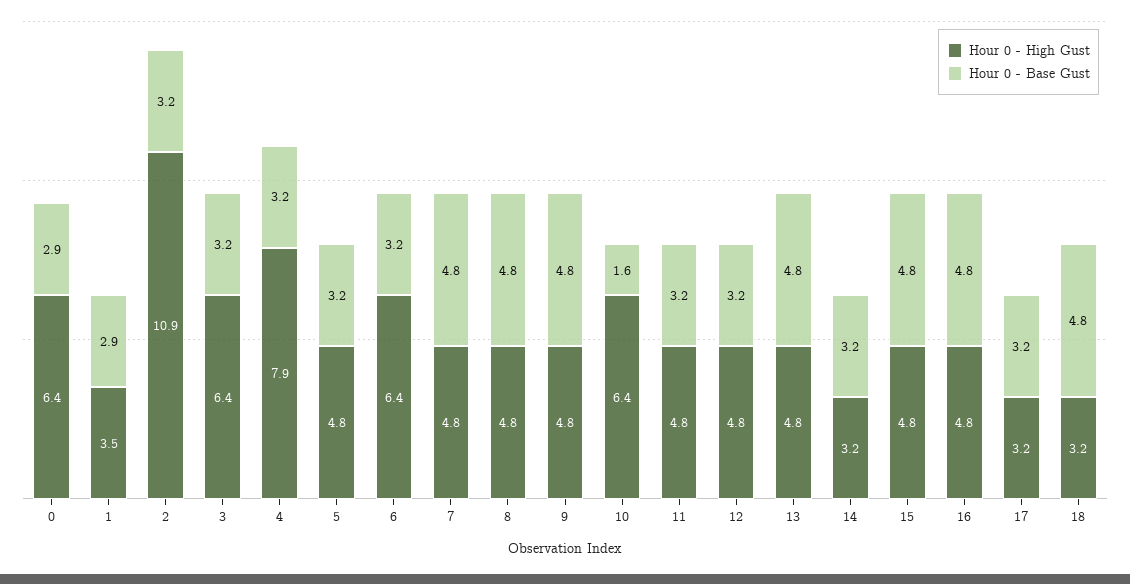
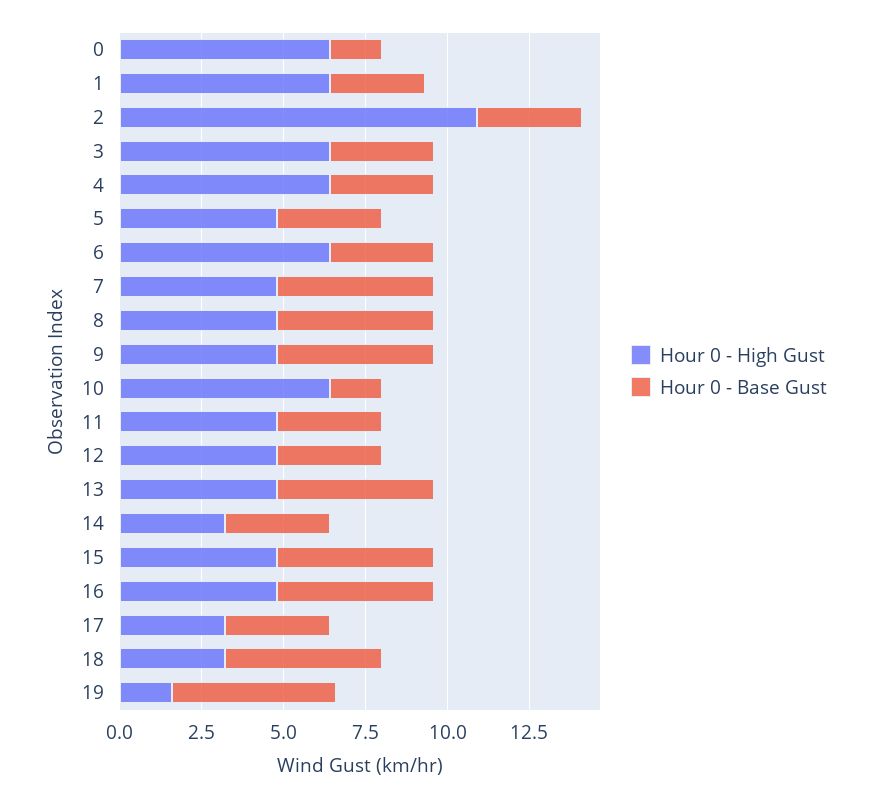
  {
    "Hour 0 - High Gust": {
      "0": 6.4,
-     "1": 3.5,
+     "1": 6.5,
      "2": 10.9,
      "3": 6.4,
-     "4": 7.9,
+     "4": 6.5,
      "5": 4.8,
      "6": 6.4,
      "7": 4.8,
      "8": 4.8,
      "9": 4.8,
      "10": 6.4,
      "11": 4.8,
      "12": 4.8,
      "13": 4.8,
      "14": 3.2,
      "15": 4.8,
      "16": 4.8,
      "17": 3.2,
-     "18": 3.2
+     "18": 3.2,
+     "19": 1.5
    },
    "Hour 0 - Base Gust": {
-     "0": 2.9,
+     "0": 1.5,
      "1": 2.9,
      "2": 3.2,
      "3": 3.2,
      "4": 3.2,
      "5": 3.2,
      "6": 3.2,
      "7": 4.8,
      "8": 4.8,
      "9": 4.8,
      "10": 1.6,
      "11": 3.2,
      "12": 3.2,
      "13": 4.8,
      "14": 3.2,
      "15": 4.8,
      "16": 4.8,
      "17": 3.2,
-     "18": 4.8
+     "18": 4.8,
+     "19": 5
    }
  }

